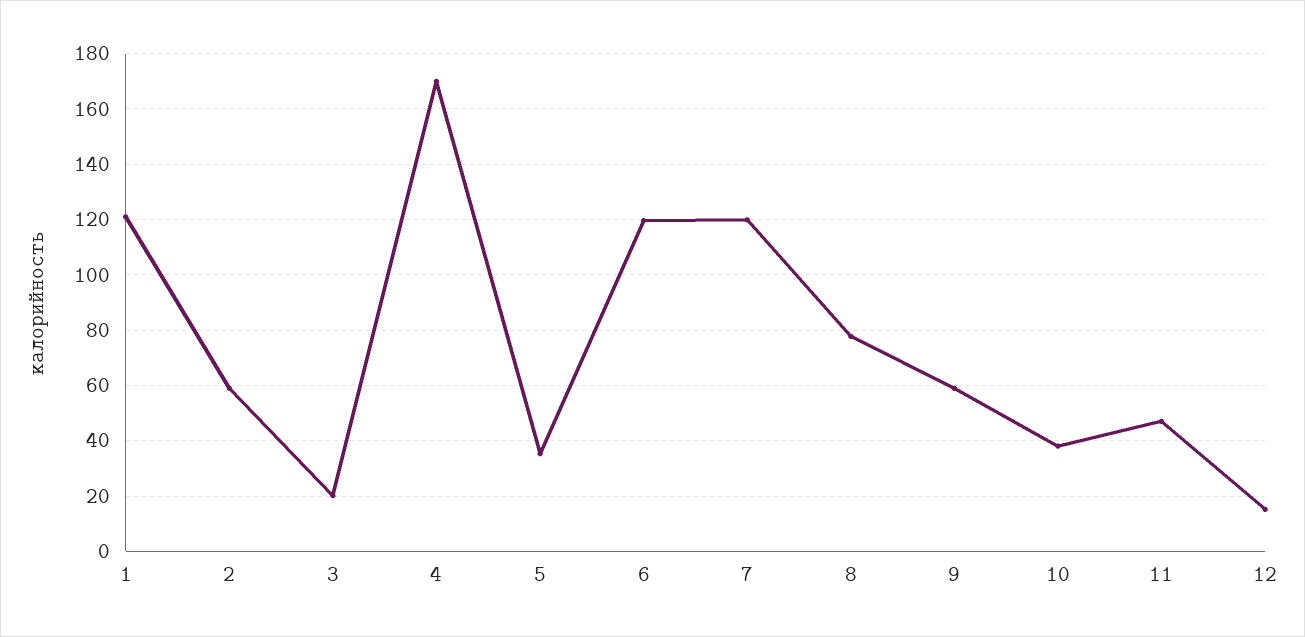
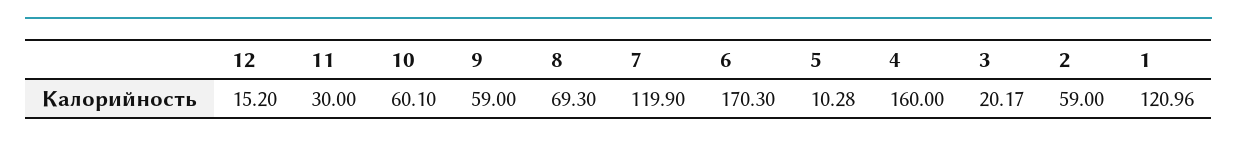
  {
    "1": 120.96,
    "2": 59,
    "3": 20.17,
-   "4": 170,
+   "4": 160,
-   "5": 35,
+   "5": 10.28,
-   "6": 120,
+   "6": 170.3,
    "7": 119.9,
-   "8": 77.5,
+   "8": 69.3,
    "9": 59,
-   "10": 37.5,
+   "10": 60.1,
-   "11": 47.5,
+   "11": 30,
    "12": 15.2
  }

